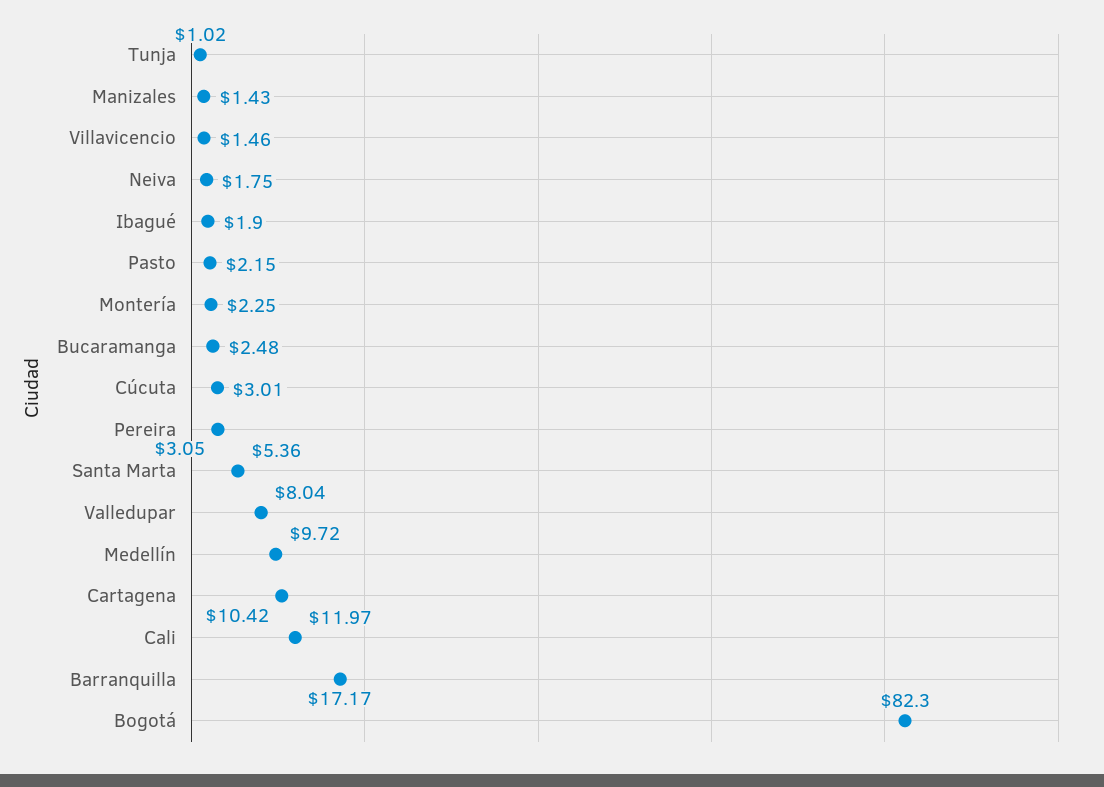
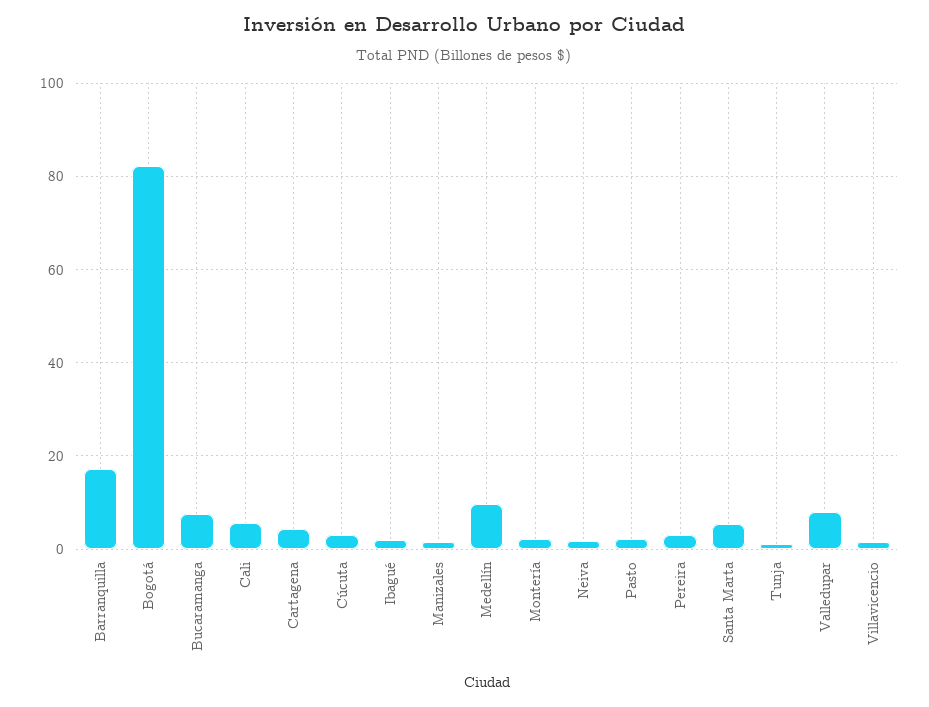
  {
    "Tunja": 1.02,
    "Manizales": 1.43,
    "Villavicencio": 1.46,
    "Neiva": 1.75,
    "Ibagué": 1.9,
    "Pasto": 2.15,
    "Montería": 2.25,
-   "Bucaramanga": 2.48,
+   "Bucaramanga": 8,
    "Cúcuta": 3.01,
    "Pereira": 3.05,
    "Santa Marta": 5.36,
    "Valledupar": 8.04,
    "Medellín": 9.72,
-   "Cartagena": 10.42,
+   "Cartagena": 4,
-   "Cali": 11.97,
+   "Cali": 6,
    "Barranquilla": 17.17,
    "Bogotá": 82.3
  }

